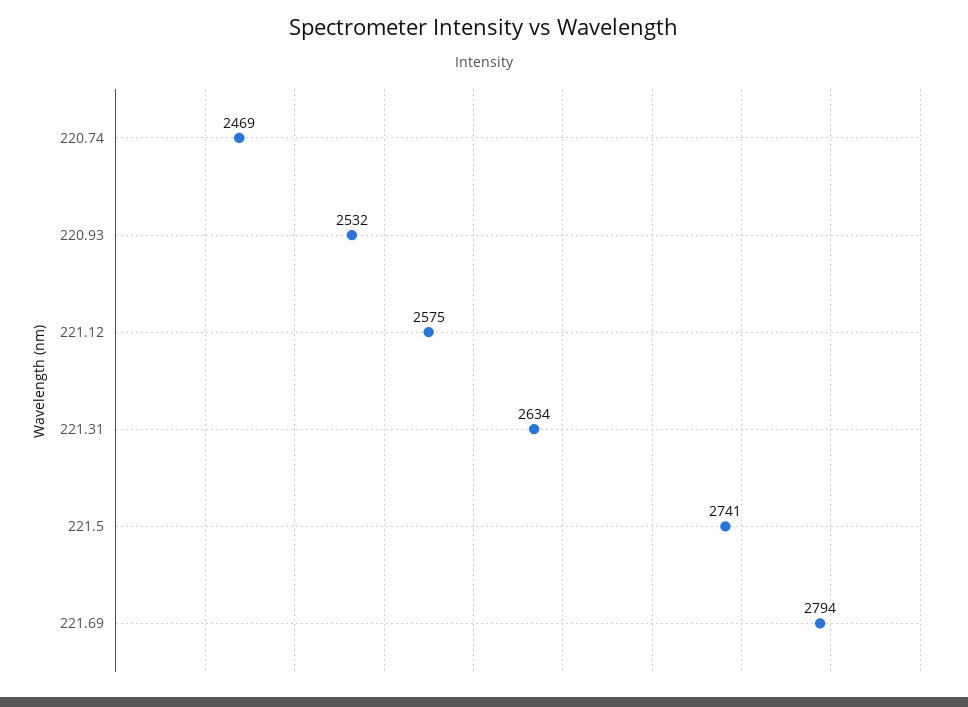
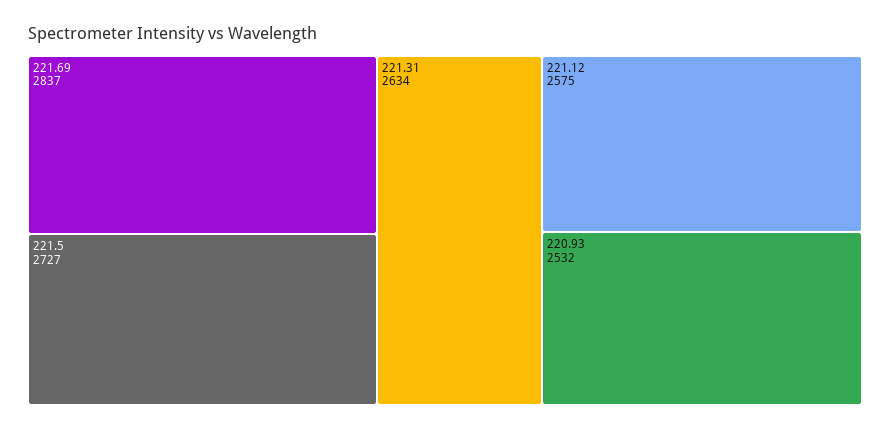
  {
-   "220.74": 2469,
    "220.93": 2532,
    "221.12": 2575,
    "221.31": 2634,
-   "221.5": 2741,
+   "221.5": 2727,
-   "221.69": 2794
+   "221.69": 2837
  }

